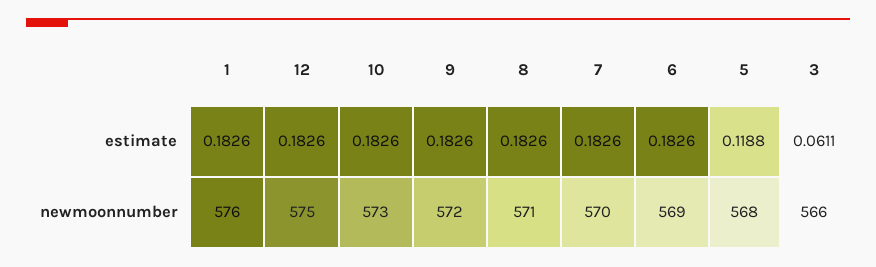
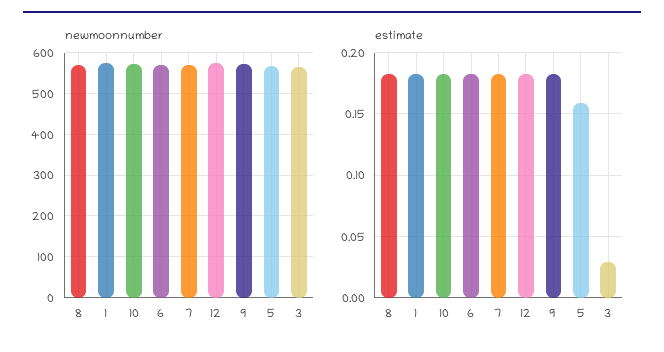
  {
    "estimate": {
      "1": 0.1826,
      "12": 0.1826,
      "10": 0.1826,
      "9": 0.1826,
      "8": 0.1826,
      "7": 0.1826,
      "6": 0.1826,
-     "5": 0.1188,
+     "5": 0.16,
-     "3": 0.0611
+     "3": 0.03
    },
    "newmoonnumber": {
      "1": 576,
      "12": 575,
      "10": 573,
      "9": 572,
      "8": 571,
      "7": 570,
      "6": 569,
      "5": 568,
      "3": 566
    }
  }

